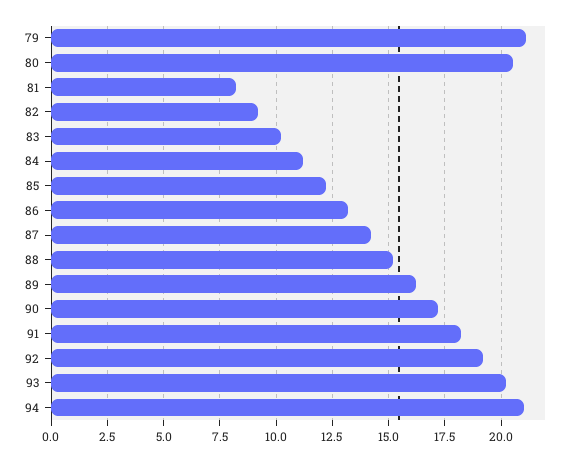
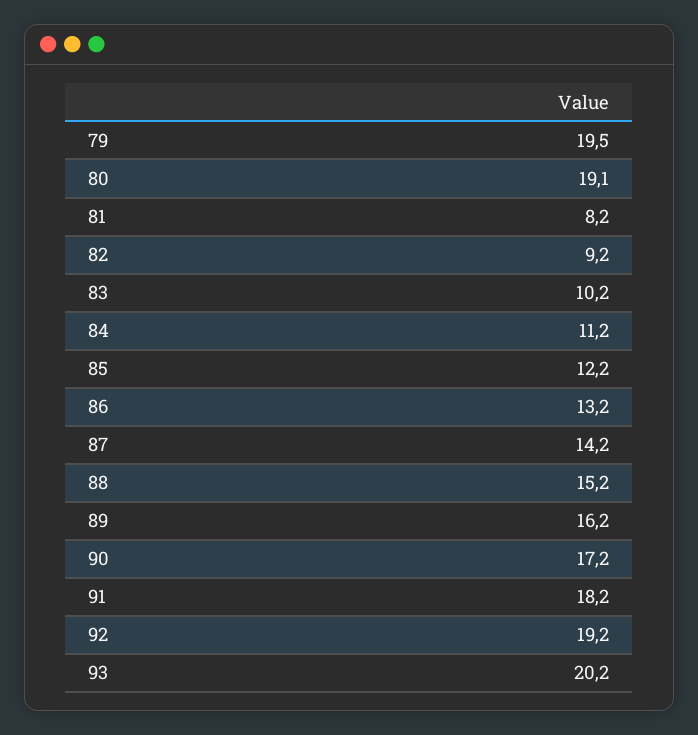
  {
-   "79": 21,
+   "79": 19.5,
-   "80": 20.5,
+   "80": 19.1,
    "81": 8.2,
    "82": 9.2,
    "83": 10.2,
    "84": 11.2,
    "85": 12.2,
    "86": 13.2,
    "87": 14.2,
    "88": 15.2,
    "89": 16.2,
    "90": 17.2,
    "91": 18.2,
    "92": 19.2,
-   "93": 20.2,
+   "93": 20.2
-   "94": 21
  }

